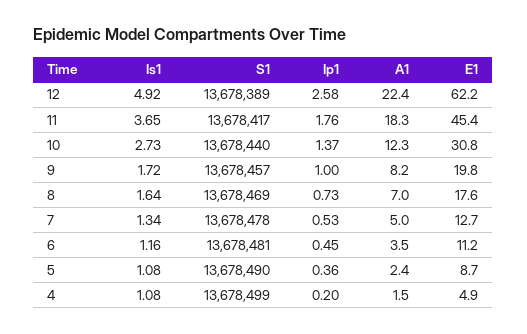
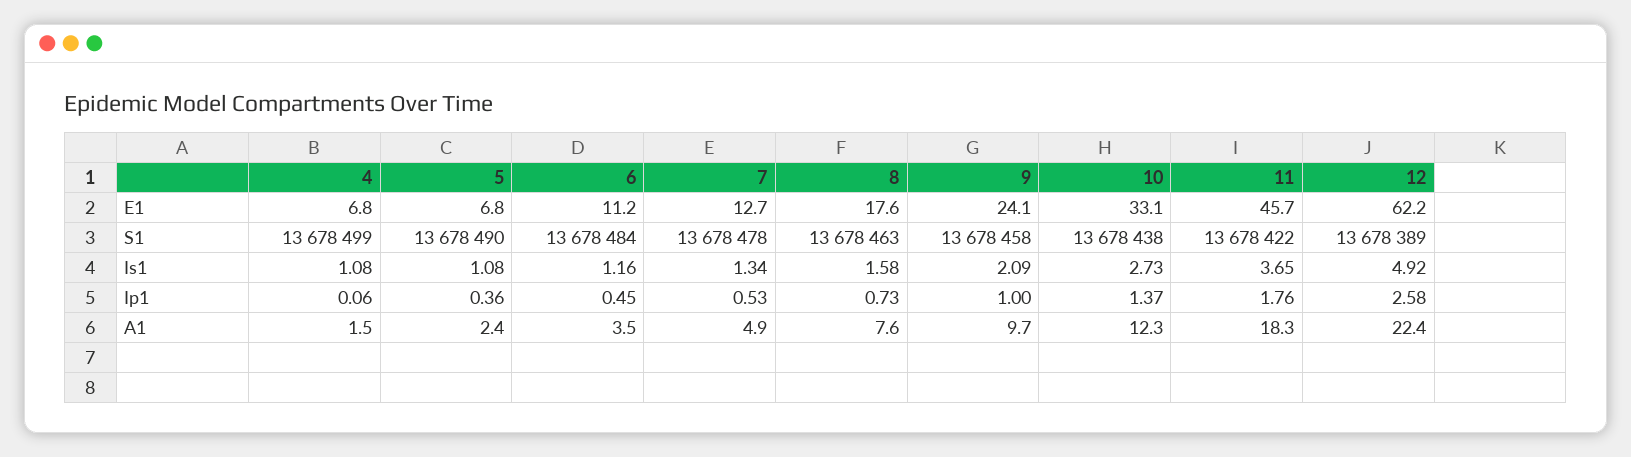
  {
    "Is1": {
      "12": 4.92,
      "11": 3.65,
      "10": 2.73,
-     "9": 1.72,
+     "9": 2.09,
-     "8": 1.64,
+     "8": 1.58,
      "7": 1.34,
      "6": 1.16,
      "5": 1.08,
      "4": 1.08
    },
    "S1": {
      "12": 13678389,
-     "11": 13678417,
+     "11": 13678422,
-     "10": 13678440,
+     "10": 13678438,
-     "9": 13678457,
+     "9": 13678458,
-     "8": 13678469,
+     "8": 13678463,
      "7": 13678478,
-     "6": 13678481,
+     "6": 13678484,
      "5": 13678490,
      "4": 13678499
    },
    "Ip1": {
      "12": 2.58,
      "11": 1.76,
      "10": 1.37,
      "9": 1,
      "8": 0.73,
      "7": 0.53,
      "6": 0.45,
      "5": 0.36,
-     "4": 0.2
+     "4": 0.06
    },
    "A1": {
      "12": 22.4,
      "11": 18.3,
      "10": 12.3,
-     "9": 8.2,
+     "9": 9.7,
-     "8": 7,
+     "8": 7.6,
-     "7": 5,
+     "7": 4.9,
      "6": 3.5,
      "5": 2.4,
      "4": 1.5
    },
    "E1": {
      "12": 62.2,
-     "11": 45.4,
+     "11": 45.7,
-     "10": 30.8,
+     "10": 33.1,
-     "9": 19.8,
+     "9": 24.1,
      "8": 17.6,
      "7": 12.7,
      "6": 11.2,
-     "5": 8.7,
+     "5": 6.8,
-     "4": 4.9
+     "4": 6.8
    }
  }

